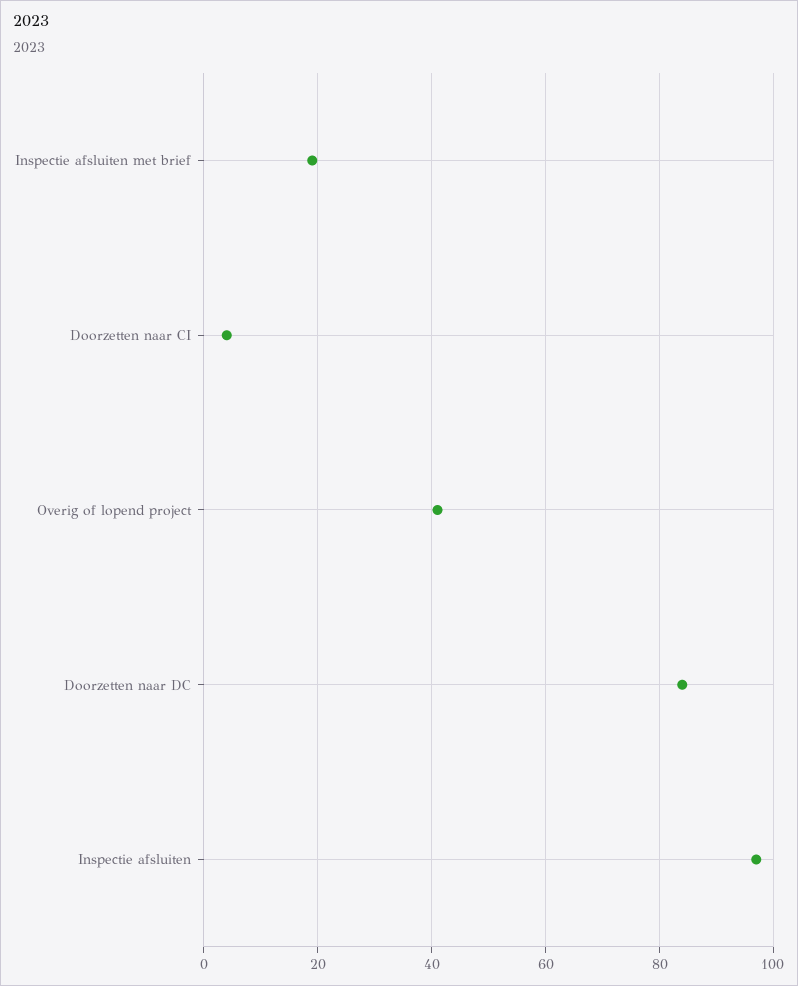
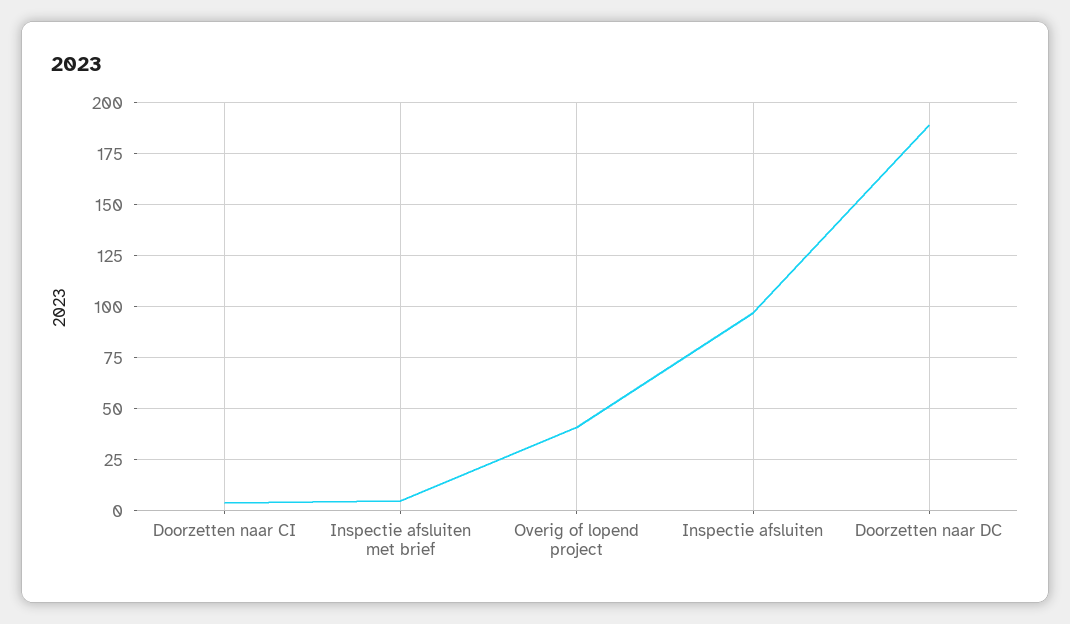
  {
-   "Inspectie afsluiten met brief": 20,
+   "Inspectie afsluiten met brief": 5,
    "Doorzetten naar CI": 5,
    "Overig of lopend project": 40,
-   "Doorzetten naar DC": 85,
+   "Doorzetten naar DC": 190,
    "Inspectie afsluiten": 95
  }

